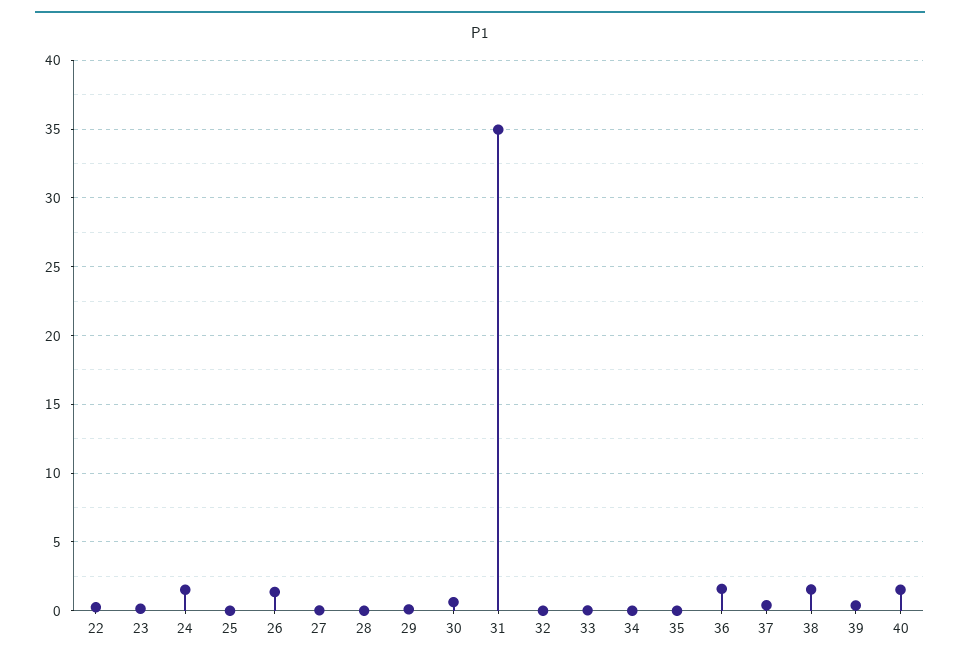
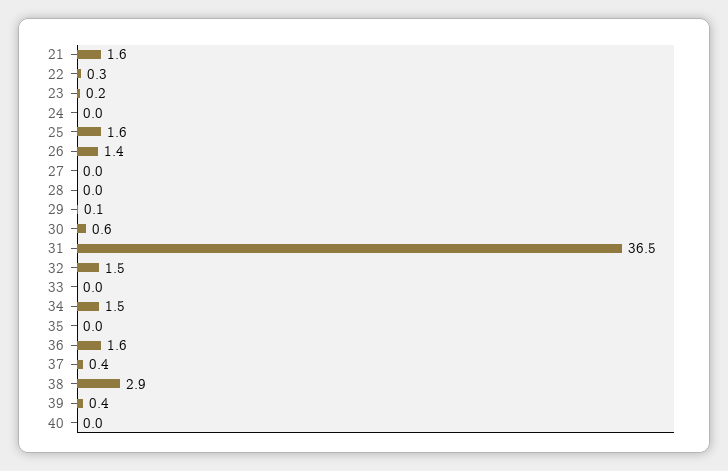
  {
    "22": 0.3,
    "23": 0.2,
-   "24": 1.5,
+   "24": 0,
-   "25": 0,
+   "25": 1.6,
    "26": 1.4,
    "27": 0,
    "28": 0,
    "29": 0.1,
    "30": 0.6,
-   "31": 35,
+   "31": 36.5,
-   "32": 0,
+   "32": 1.5,
    "33": 0,
-   "34": 0,
+   "34": 1.5,
    "35": 0,
    "36": 1.6,
    "37": 0.4,
-   "38": 1.5,
+   "38": 2.9,
    "39": 0.4,
-   "40": 1.5
+   "40": 0,
+   "21": 1.6
  }

